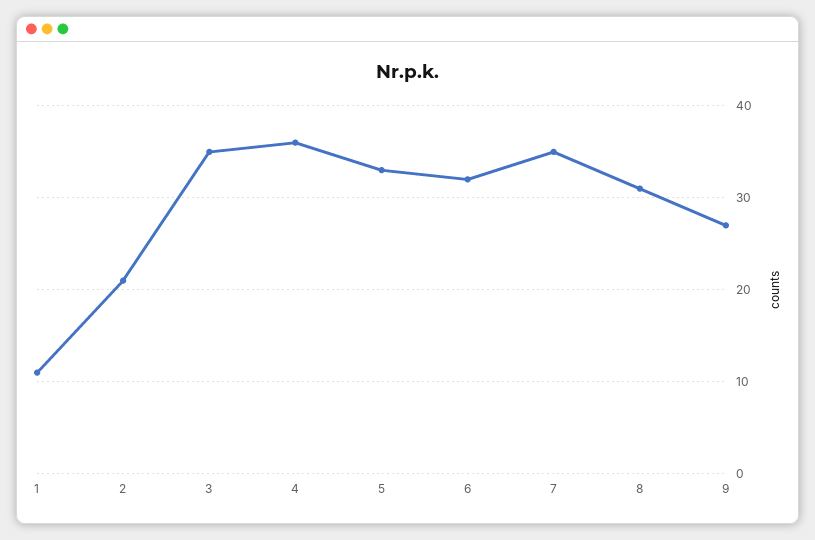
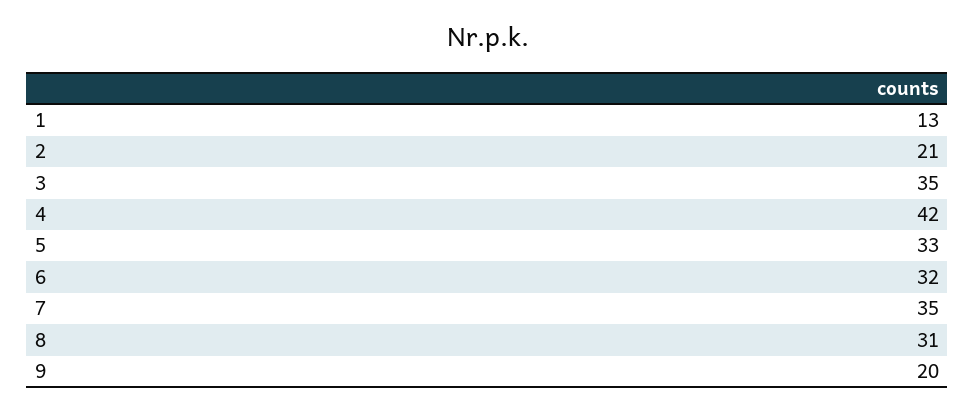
  {
-   "1": 11,
+   "1": 13,
    "2": 21,
    "3": 35,
-   "4": 36,
+   "4": 42,
    "5": 33,
    "6": 32,
    "7": 35,
    "8": 31,
-   "9": 27
+   "9": 20
  }

